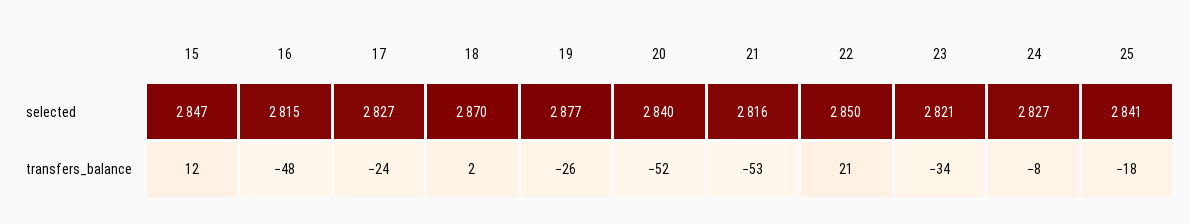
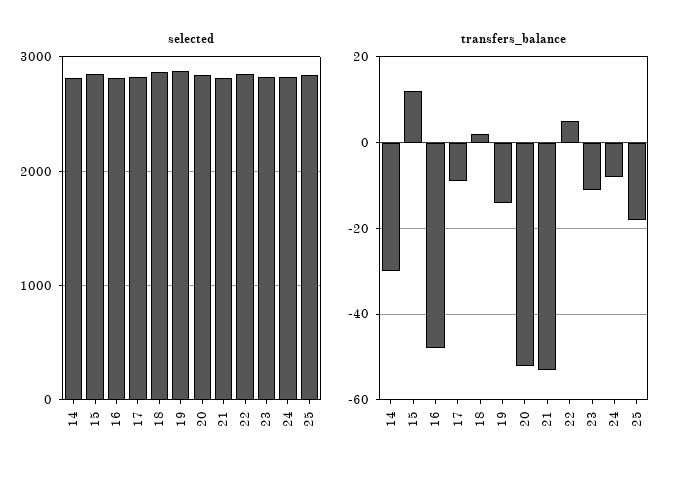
  {
    "selected": {
      "15": 2847,
      "16": 2815,
      "17": 2827,
      "18": 2870,
      "19": 2877,
      "20": 2840,
      "21": 2816,
      "22": 2850,
      "23": 2821,
      "24": 2827,
-     "25": 2841
+     "25": 2841,
+     "14": 2800
    },
    "transfers_balance": {
      "15": 12,
      "16": -48,
-     "17": -24,
+     "17": -10,
      "18": 2,
-     "19": -26,
+     "19": -15,
      "20": -52,
      "21": -53,
-     "22": 21,
+     "22": 5,
-     "23": -34,
+     "23": -10,
      "24": -8,
-     "25": -18
+     "25": -18,
+     "14": -30
    }
  }

